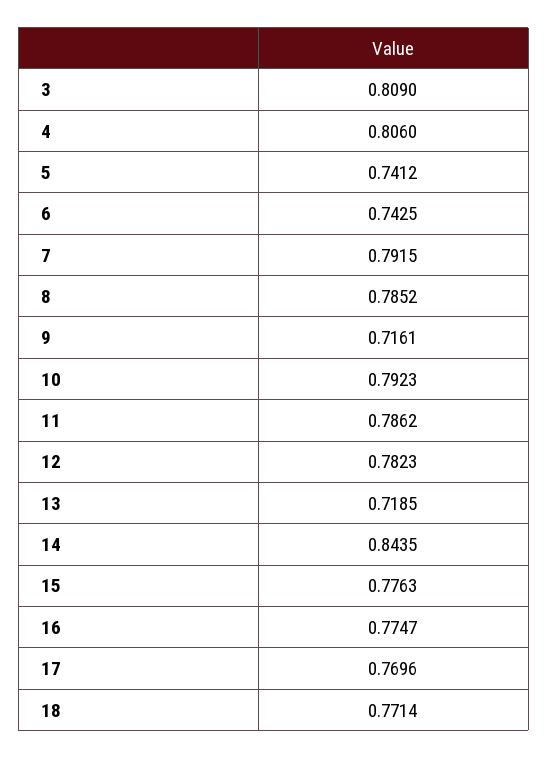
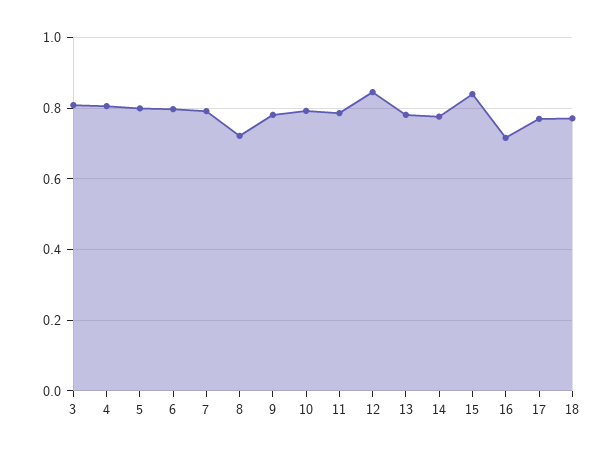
  {
    "3": 0.809,
    "4": 0.806,
-   "5": 0.7412,
+   "5": 0.8,
-   "6": 0.7425,
+   "6": 0.8,
    "7": 0.7915,
-   "8": 0.7852,
+   "8": 0.72,
-   "9": 0.7161,
+   "9": 0.78,
    "10": 0.7923,
    "11": 0.7862,
-   "12": 0.7823,
+   "12": 0.84,
-   "13": 0.7185,
+   "13": 0.78,
-   "14": 0.8435,
+   "14": 0.78,
-   "15": 0.7763,
+   "15": 0.84,
-   "16": 0.7747,
+   "16": 0.72,
    "17": 0.7696,
    "18": 0.7714
  }

